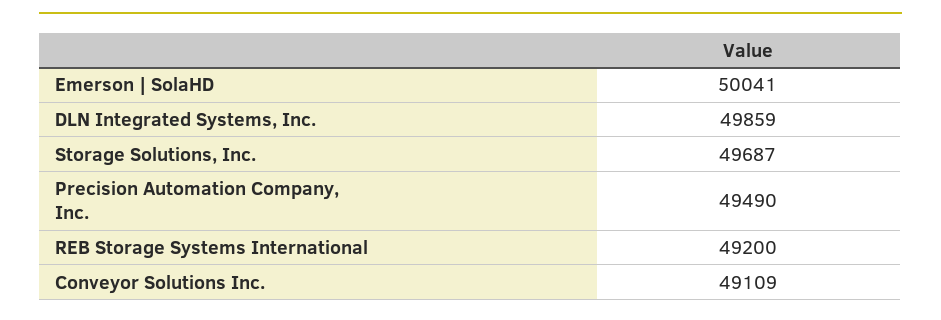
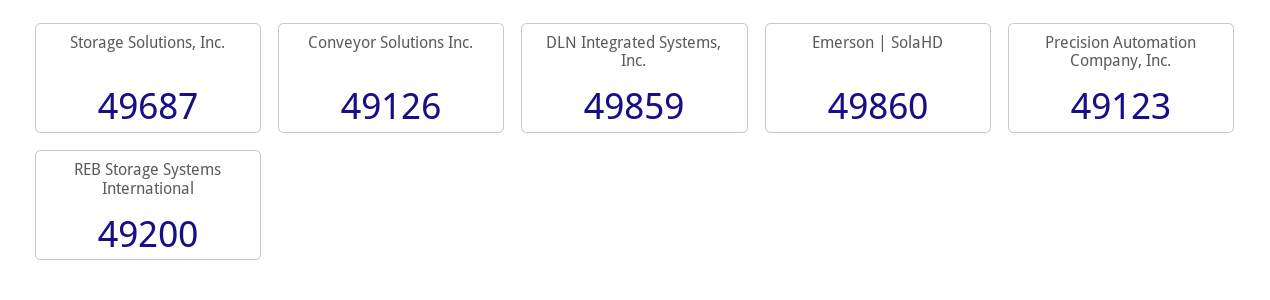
  {
-   "Emerson | SolaHD": 50041,
+   "Emerson | SolaHD": 49860,
    "DLN Integrated Systems, Inc.": 49859,
    "Storage Solutions, Inc.": 49687,
-   "Precision Automation Company, Inc.": 49490,
+   "Precision Automation Company, Inc.": 49123,
    "REB Storage Systems International": 49200,
-   "Conveyor Solutions Inc.": 49109
+   "Conveyor Solutions Inc.": 49126
  }

